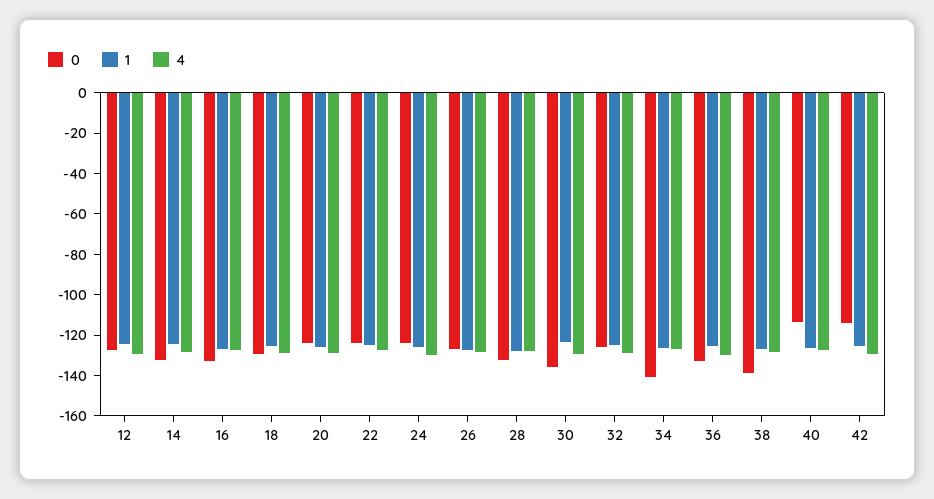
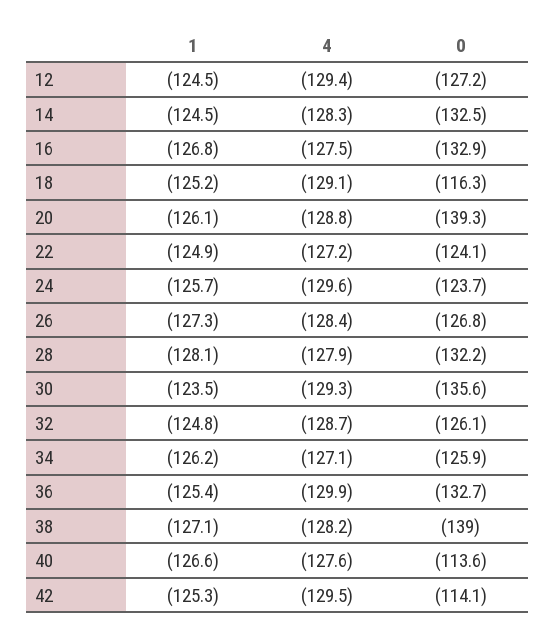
  {
    "0": {
      "12": -127.2,
      "14": -132.5,
      "16": -132.9,
-     "18": -130,
+     "18": -116.3,
-     "20": -125,
+     "20": -139.3,
      "22": -124.1,
      "24": -123.7,
      "26": -126.8,
      "28": -132.2,
      "30": -135.6,
      "32": -126.1,
-     "34": -140,
+     "34": -125.9,
      "36": -132.7,
      "38": -139,
      "40": -113.6,
      "42": -114.1
    },
    "1": {
      "12": -124.5,
      "14": -124.5,
      "16": -126.8,
      "18": -125.2,
      "20": -126.1,
      "22": -124.9,
      "24": -125.7,
      "26": -127.3,
      "28": -128.1,
      "30": -123.5,
      "32": -124.8,
      "34": -126.2,
      "36": -125.4,
      "38": -127.1,
      "40": -126.6,
      "42": -125.3
    },
    "4": {
      "12": -129.4,
      "14": -128.3,
      "16": -127.5,
      "18": -129.1,
      "20": -128.8,
      "22": -127.2,
      "24": -129.6,
      "26": -128.4,
      "28": -127.9,
      "30": -129.3,
      "32": -128.7,
      "34": -127.1,
      "36": -129.9,
      "38": -128.2,
      "40": -127.6,
      "42": -129.5
    }
  }

